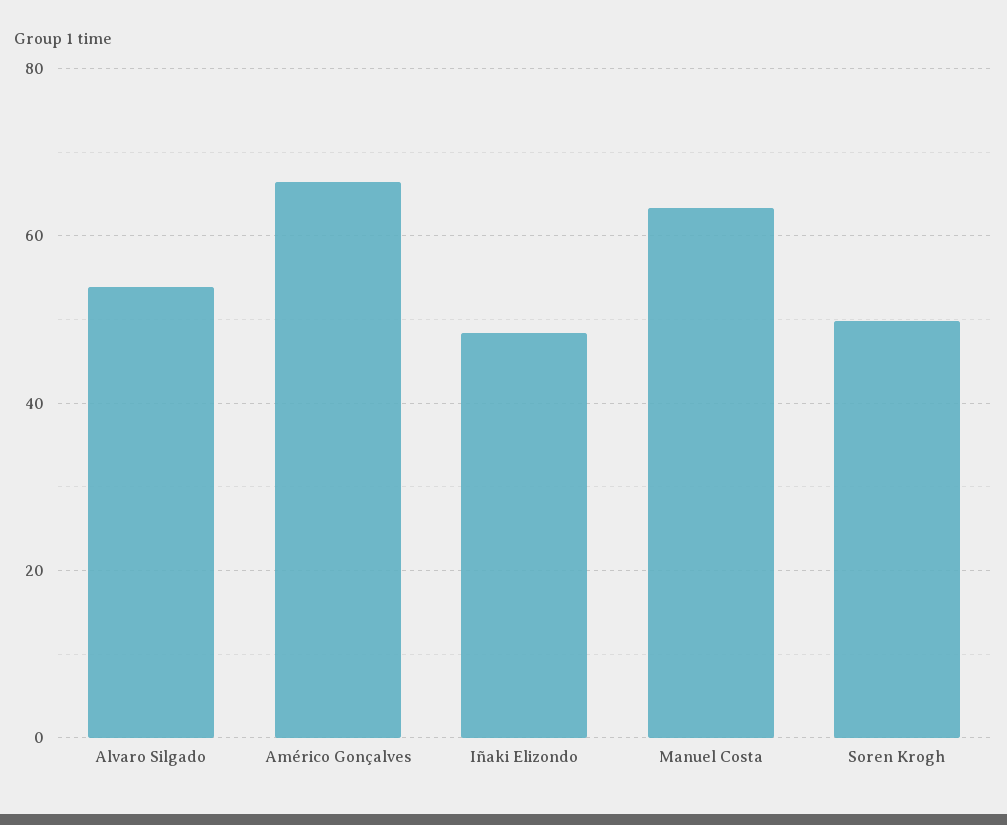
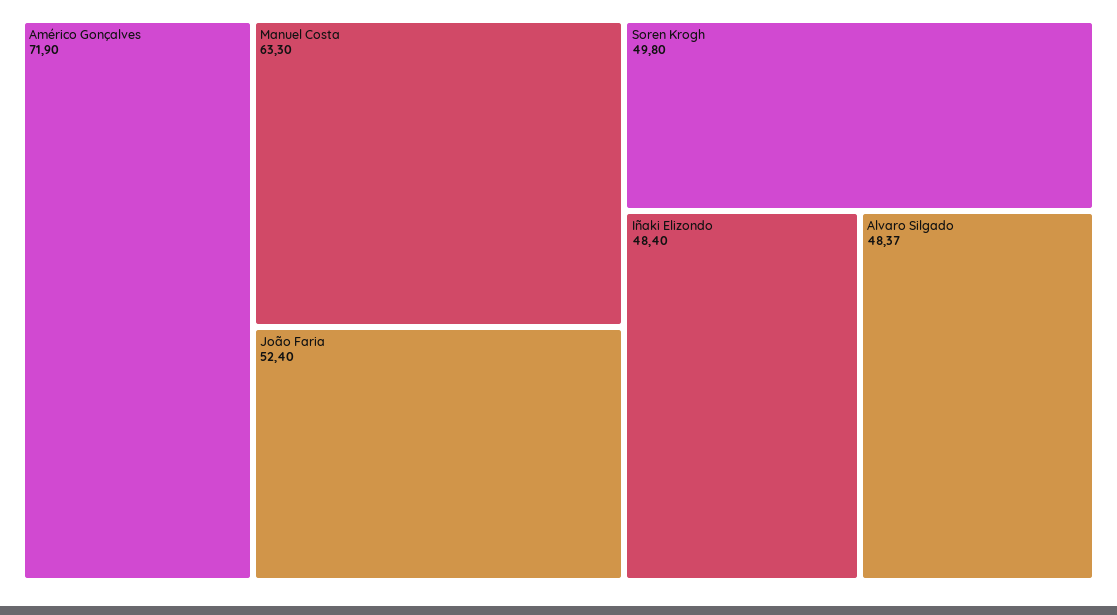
  {
-   "Alvaro Silgado": 54,
+   "Alvaro Silgado": 48.37,
-   "Américo Gonçalves": 66,
+   "Américo Gonçalves": 71.9,
    "Iñaki Elizondo": 48.4,
    "Manuel Costa": 63.3,
-   "Soren Krogh": 49.8
+   "Soren Krogh": 49.8,
+   "João Faria": 52.4
  }

